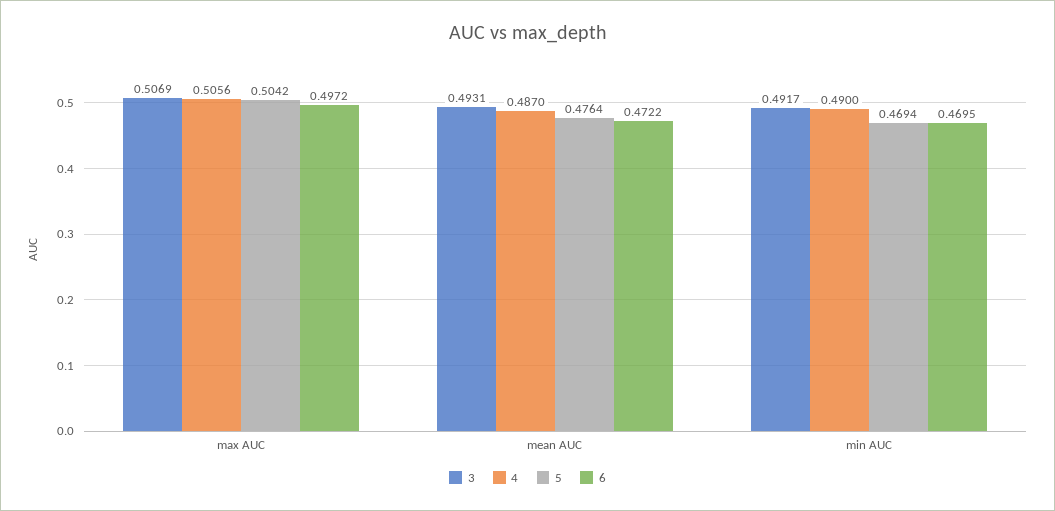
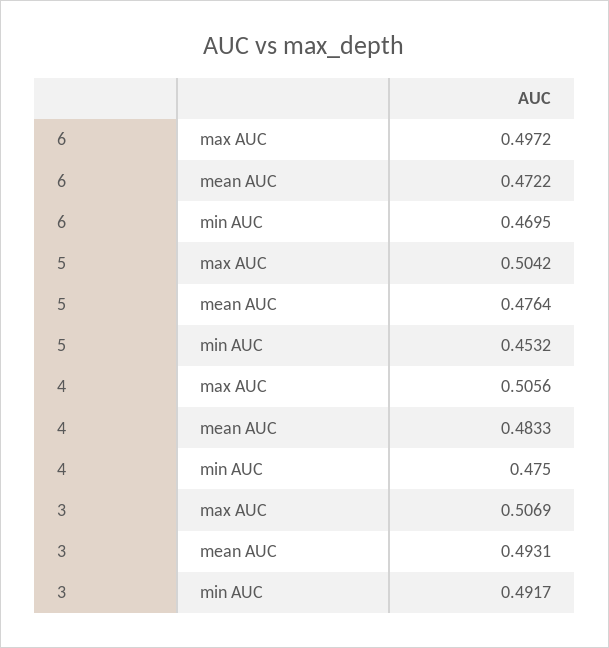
  {
    "3": {
      "max AUC": 0.5069,
      "mean AUC": 0.4931,
      "min AUC": 0.4917
    },
    "4": {
      "max AUC": 0.5056,
-     "mean AUC": 0.487,
+     "mean AUC": 0.4833,
-     "min AUC": 0.49
+     "min AUC": 0.475
    },
    "5": {
      "max AUC": 0.5042,
      "mean AUC": 0.4764,
-     "min AUC": 0.4694
+     "min AUC": 0.4532
    },
    "6": {
      "max AUC": 0.4972,
      "mean AUC": 0.4722,
      "min AUC": 0.4695
    }
  }

